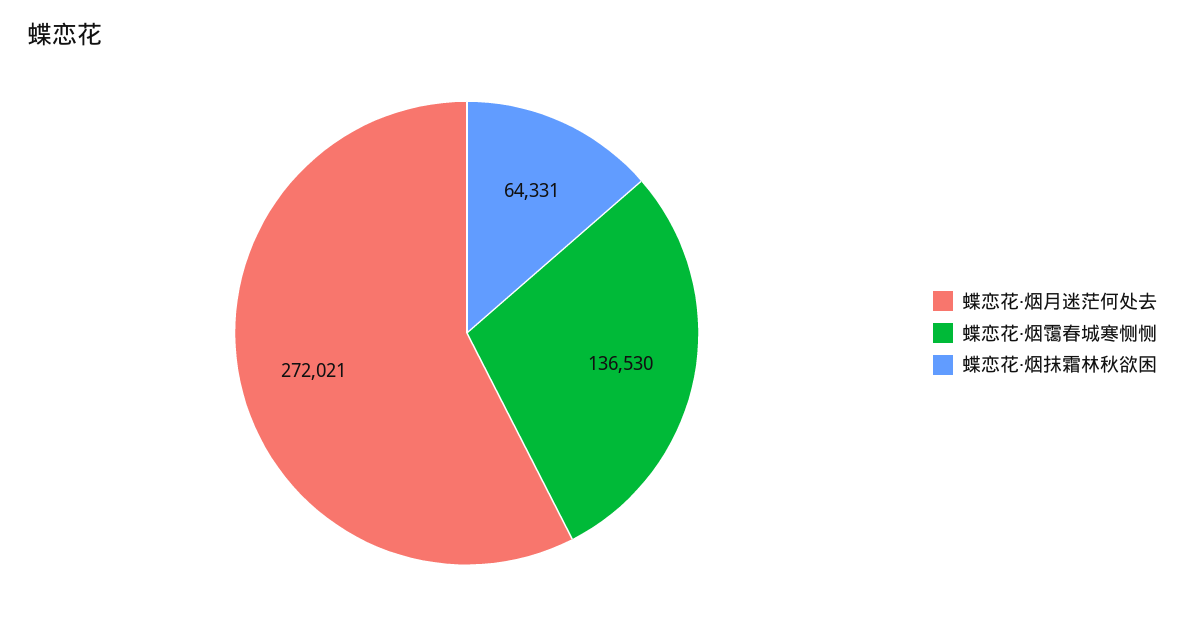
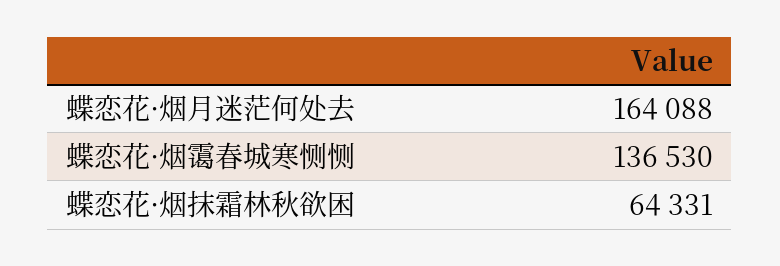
  {
-   "蝶恋花·烟月迷茫何处去": 272021,
+   "蝶恋花·烟月迷茫何处去": 164088,
    "蝶恋花·烟霭春城寒恻恻": 136530,
    "蝶恋花·烟抹霜林秋欲困": 64331
  }

